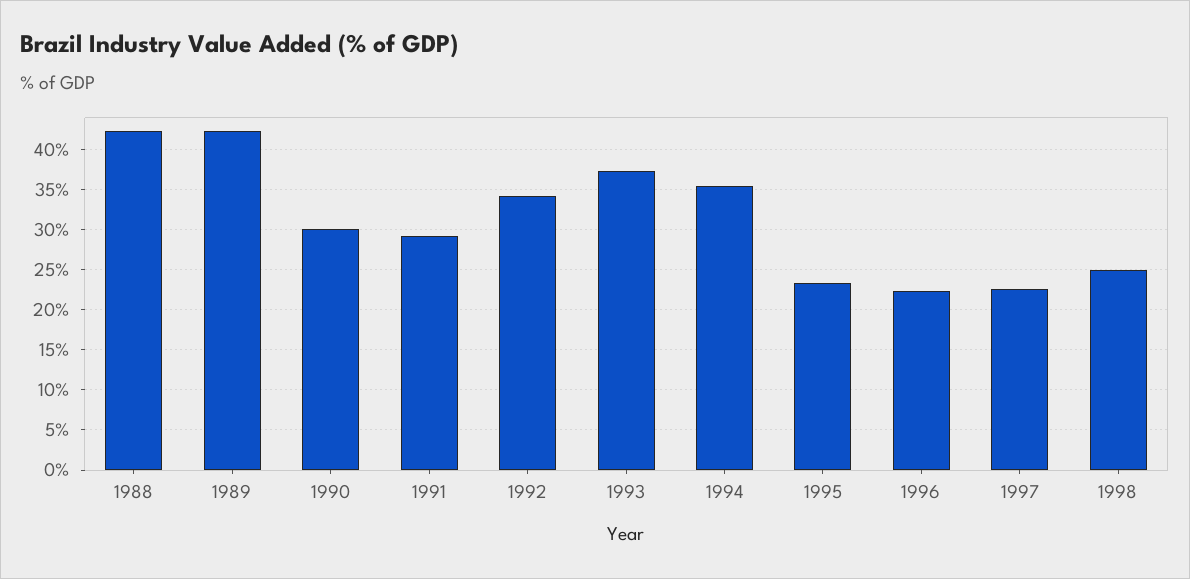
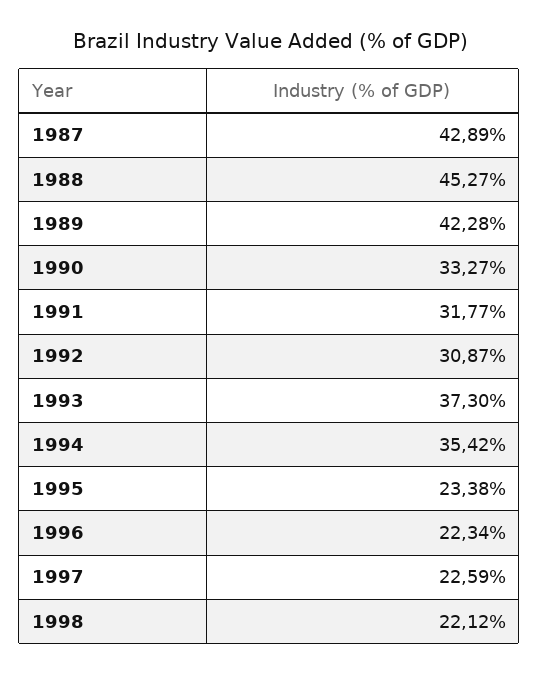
  {
-   "1988": 42,
+   "1988": 45.27,
    "1989": 42.28,
-   "1990": 30,
+   "1990": 33.27,
-   "1991": 29,
+   "1991": 31.77,
-   "1992": 34,
+   "1992": 30.87,
    "1993": 37.3,
    "1994": 35.42,
    "1995": 23.38,
    "1996": 22.34,
    "1997": 22.59,
-   "1998": 25
+   "1998": 22.12,
+   "1987": 42.89
  }

